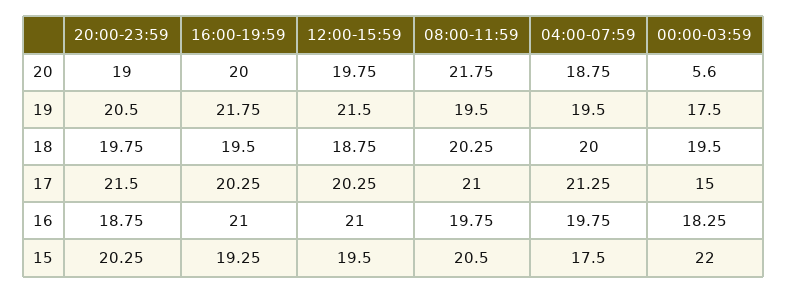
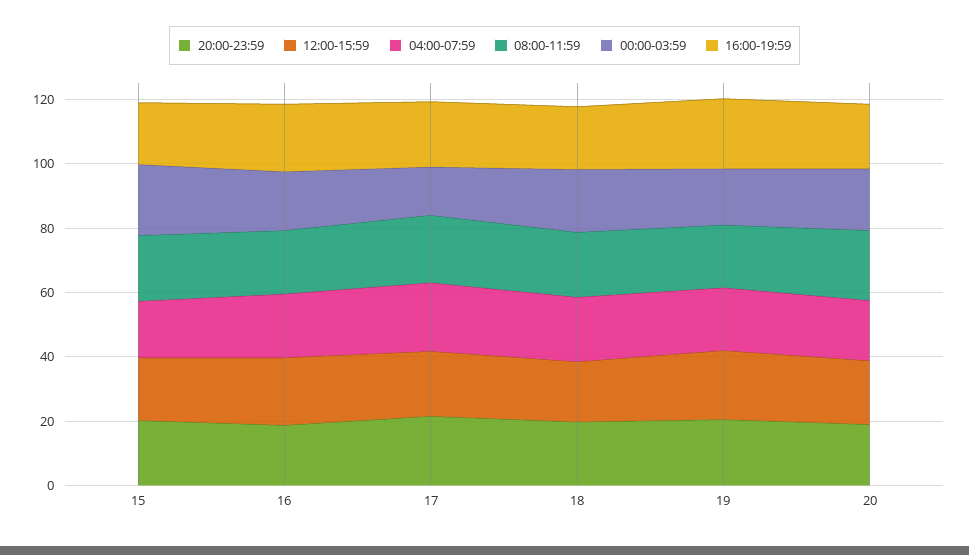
  {
    "20:00-23:59": {
      "20": 19,
      "19": 20.5,
      "18": 19.75,
      "17": 21.5,
      "16": 18.75,
      "15": 20.25
    },
    "16:00-19:59": {
      "20": 20,
      "19": 21.75,
      "18": 19.5,
      "17": 20.25,
      "16": 21,
      "15": 19.25
    },
    "12:00-15:59": {
      "20": 19.75,
      "19": 21.5,
      "18": 18.75,
      "17": 20.25,
      "16": 21,
      "15": 19.5
    },
    "08:00-11:59": {
      "20": 21.75,
      "19": 19.5,
      "18": 20.25,
      "17": 21,
      "16": 19.75,
      "15": 20.5
    },
    "04:00-07:59": {
      "20": 18.75,
      "19": 19.5,
      "18": 20,
      "17": 21.25,
      "16": 19.75,
      "15": 17.5
    },
    "00:00-03:59": {
-     "20": 5.6,
+     "20": 20,
      "19": 17.5,
      "18": 19.5,
      "17": 15,
      "16": 18.25,
      "15": 22
    }
  }

